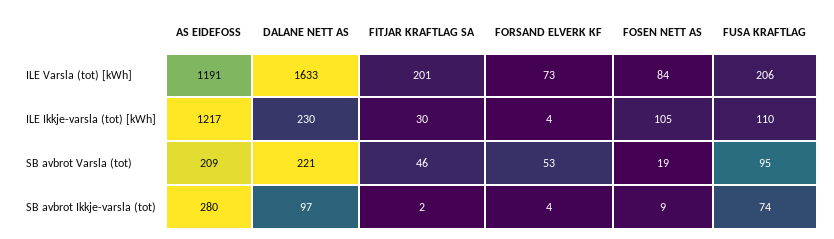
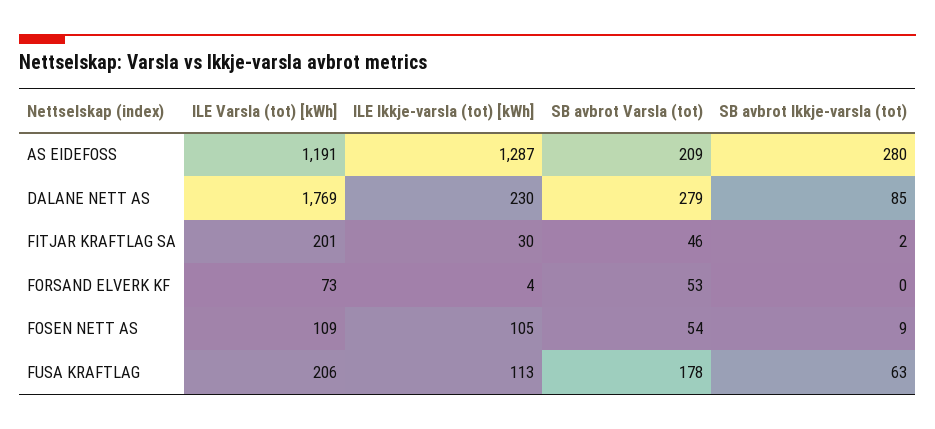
  {
    "AS EIDEFOSS": {
      "ILE Varsla (tot) [kWh]": 1191,
-     "ILE Ikkje-varsla (tot) [kWh]": 1217,
+     "ILE Ikkje-varsla (tot) [kWh]": 1287,
      "SB avbrot Varsla (tot)": 209,
      "SB avbrot Ikkje-varsla (tot)": 280
    },
    "DALANE NETT AS": {
-     "ILE Varsla (tot) [kWh]": 1633,
+     "ILE Varsla (tot) [kWh]": 1769,
      "ILE Ikkje-varsla (tot) [kWh]": 230,
-     "SB avbrot Varsla (tot)": 221,
+     "SB avbrot Varsla (tot)": 279,
-     "SB avbrot Ikkje-varsla (tot)": 97
+     "SB avbrot Ikkje-varsla (tot)": 85
    },
    "FITJAR KRAFTLAG SA": {
      "ILE Varsla (tot) [kWh]": 201,
      "ILE Ikkje-varsla (tot) [kWh]": 30,
      "SB avbrot Varsla (tot)": 46,
      "SB avbrot Ikkje-varsla (tot)": 2
    },
    "FORSAND ELVERK KF": {
      "ILE Varsla (tot) [kWh]": 73,
      "ILE Ikkje-varsla (tot) [kWh]": 4,
      "SB avbrot Varsla (tot)": 53,
-     "SB avbrot Ikkje-varsla (tot)": 4
+     "SB avbrot Ikkje-varsla (tot)": 0
    },
    "FOSEN NETT AS": {
-     "ILE Varsla (tot) [kWh]": 84,
+     "ILE Varsla (tot) [kWh]": 109,
      "ILE Ikkje-varsla (tot) [kWh]": 105,
-     "SB avbrot Varsla (tot)": 19,
+     "SB avbrot Varsla (tot)": 54,
      "SB avbrot Ikkje-varsla (tot)": 9
    },
    "FUSA KRAFTLAG": {
      "ILE Varsla (tot) [kWh]": 206,
-     "ILE Ikkje-varsla (tot) [kWh]": 110,
+     "ILE Ikkje-varsla (tot) [kWh]": 113,
-     "SB avbrot Varsla (tot)": 95,
+     "SB avbrot Varsla (tot)": 178,
-     "SB avbrot Ikkje-varsla (tot)": 74
+     "SB avbrot Ikkje-varsla (tot)": 63
    }
  }

